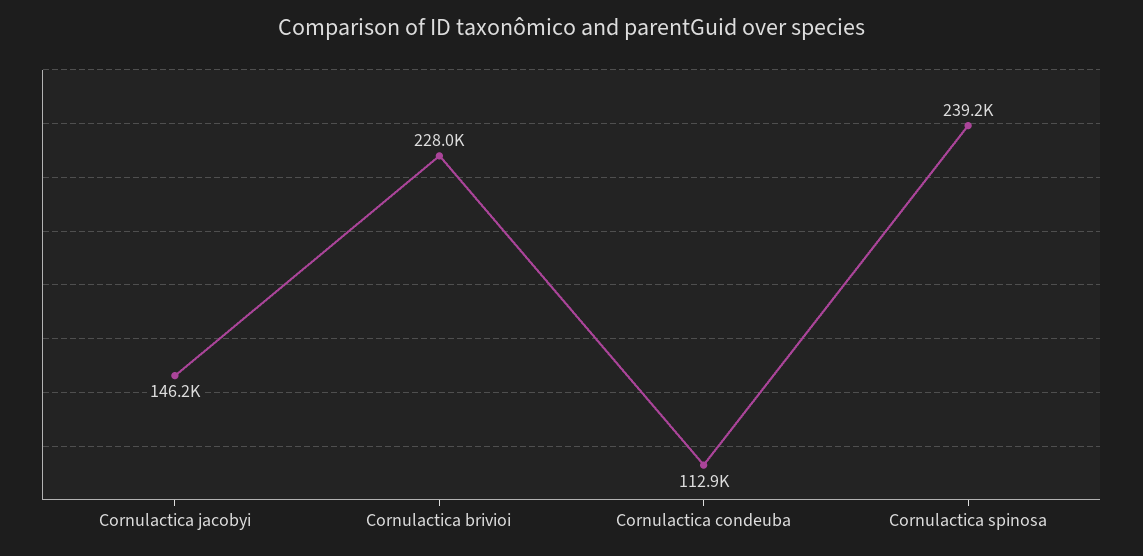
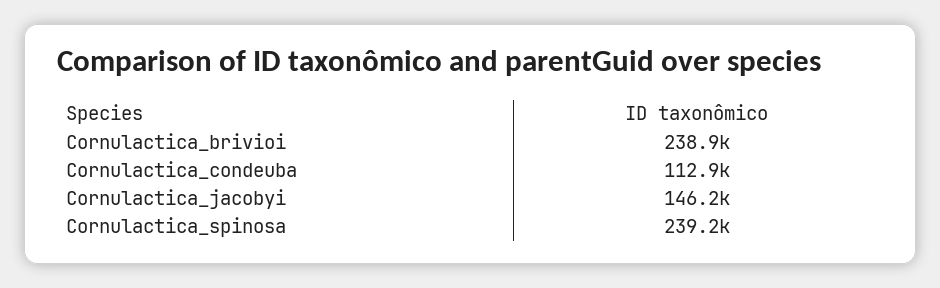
  {
    "Cornulactica jacobyi": 146200,
-   "Cornulactica brivioi": 228000,
+   "Cornulactica brivioi": 238900,
    "Cornulactica condeuba": 112900,
    "Cornulactica spinosa": 239200
  }

